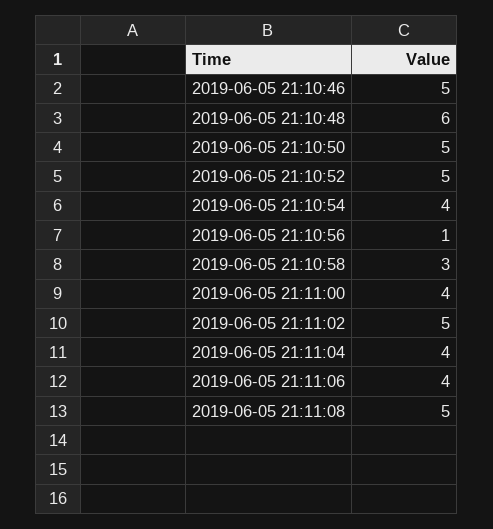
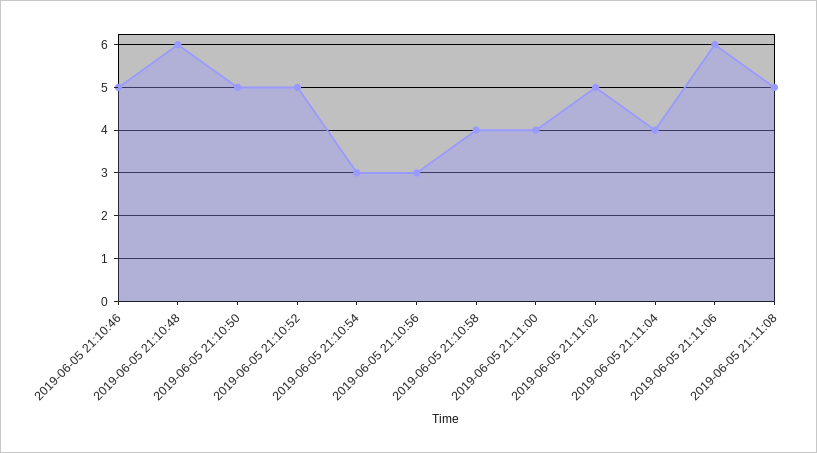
  {
    "2019-06-05 21:10:46": 5,
    "2019-06-05 21:10:48": 6,
    "2019-06-05 21:10:50": 5,
    "2019-06-05 21:10:52": 5,
-   "2019-06-05 21:10:54": 4,
+   "2019-06-05 21:10:54": 3,
-   "2019-06-05 21:10:56": 1,
+   "2019-06-05 21:10:56": 3,
-   "2019-06-05 21:10:58": 3,
+   "2019-06-05 21:10:58": 4,
    "2019-06-05 21:11:00": 4,
    "2019-06-05 21:11:02": 5,
    "2019-06-05 21:11:04": 4,
-   "2019-06-05 21:11:06": 4,
+   "2019-06-05 21:11:06": 6,
    "2019-06-05 21:11:08": 5
  }

